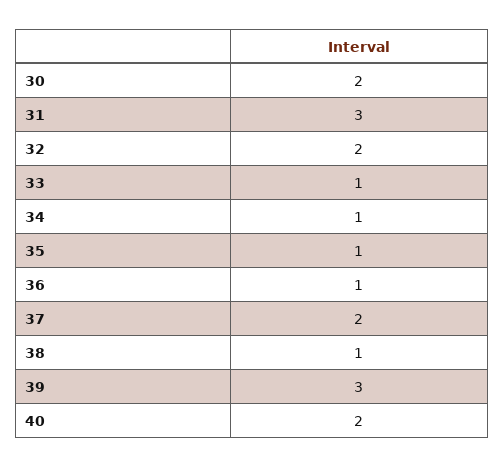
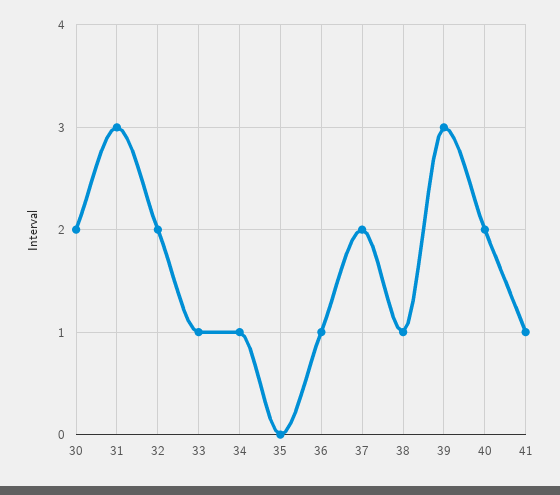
  {
    "30": 2,
    "31": 3,
    "32": 2,
    "33": 1,
    "34": 1,
-   "35": 1,
+   "35": 0,
    "36": 1,
    "37": 2,
    "38": 1,
    "39": 3,
-   "40": 2
+   "40": 2,
+   "41": 1
  }

